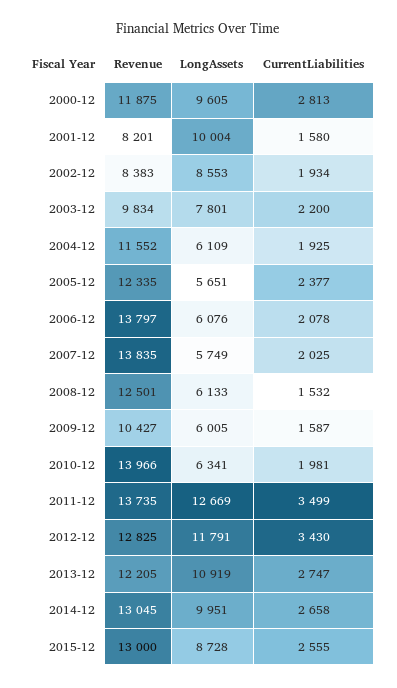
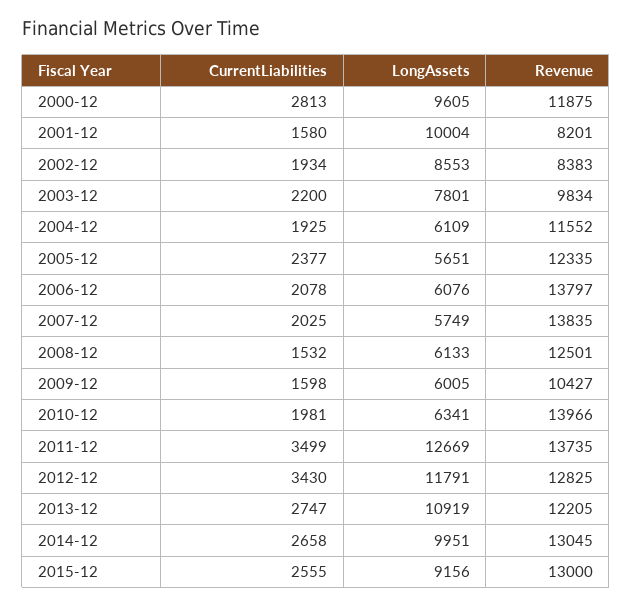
  {
    "Revenue": {
      "2000-12": 11875,
      "2001-12": 8201,
      "2002-12": 8383,
      "2003-12": 9834,
      "2004-12": 11552,
      "2005-12": 12335,
      "2006-12": 13797,
      "2007-12": 13835,
      "2008-12": 12501,
      "2009-12": 10427,
      "2010-12": 13966,
      "2011-12": 13735,
      "2012-12": 12825,
      "2013-12": 12205,
      "2014-12": 13045,
      "2015-12": 13000
    },
    "LongAssets": {
      "2000-12": 9605,
      "2001-12": 10004,
      "2002-12": 8553,
      "2003-12": 7801,
      "2004-12": 6109,
      "2005-12": 5651,
      "2006-12": 6076,
      "2007-12": 5749,
      "2008-12": 6133,
      "2009-12": 6005,
      "2010-12": 6341,
      "2011-12": 12669,
      "2012-12": 11791,
      "2013-12": 10919,
      "2014-12": 9951,
-     "2015-12": 8728
+     "2015-12": 9156
    },
    "CurrentLiabilities": {
      "2000-12": 2813,
      "2001-12": 1580,
      "2002-12": 1934,
      "2003-12": 2200,
      "2004-12": 1925,
      "2005-12": 2377,
      "2006-12": 2078,
      "2007-12": 2025,
      "2008-12": 1532,
-     "2009-12": 1587,
+     "2009-12": 1598,
      "2010-12": 1981,
      "2011-12": 3499,
      "2012-12": 3430,
      "2013-12": 2747,
      "2014-12": 2658,
      "2015-12": 2555
    }
  }

